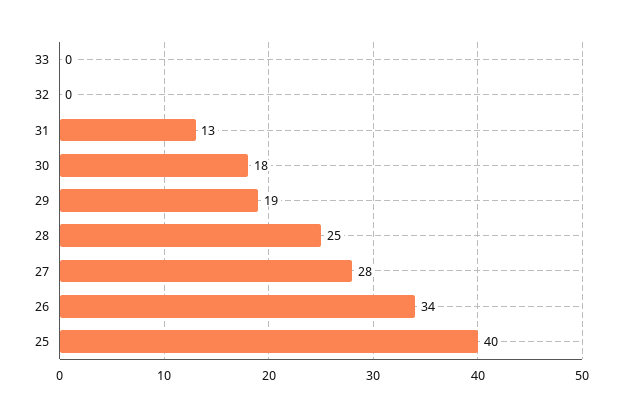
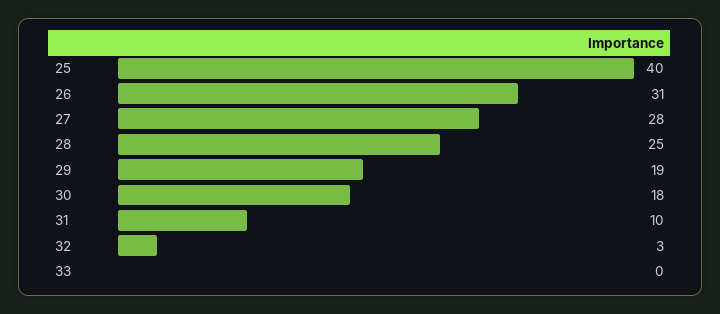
  {
    "33": 0,
-   "32": 0,
+   "32": 3,
-   "31": 13,
+   "31": 10,
    "30": 18,
    "29": 19,
    "28": 25,
    "27": 28,
-   "26": 34,
+   "26": 31,
    "25": 40
  }

